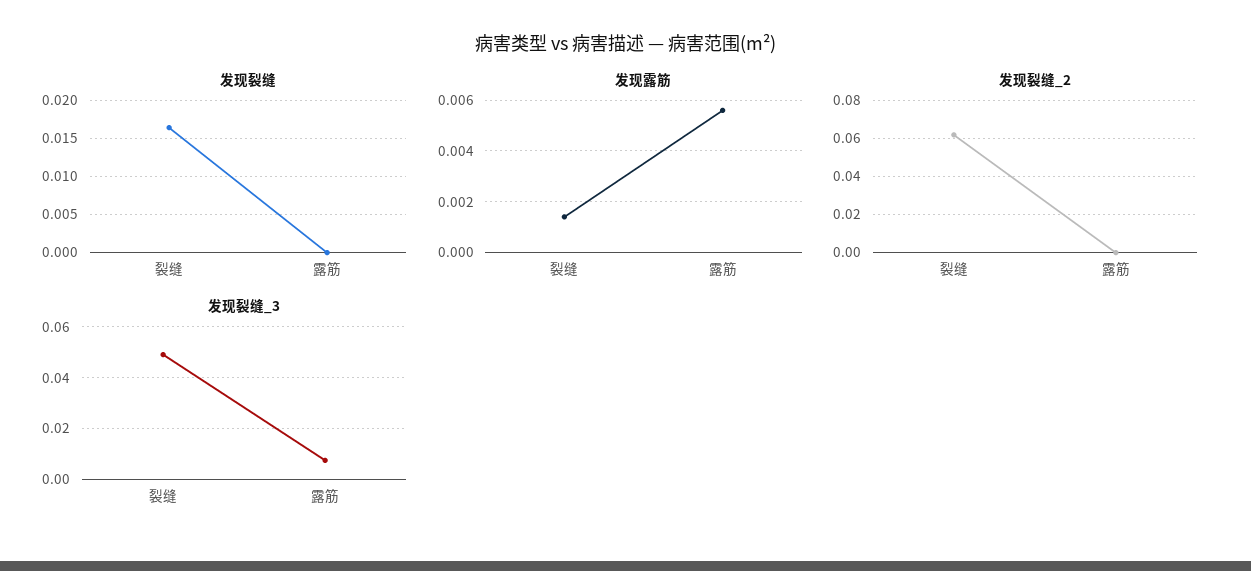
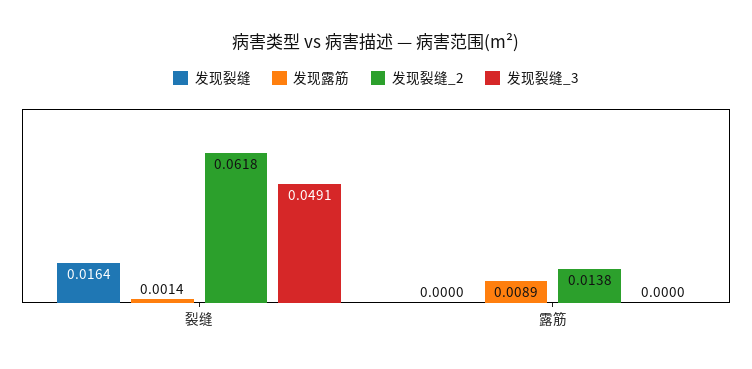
  {
    "发现裂缝": {
      "裂缝": 0.0164,
      "露筋": 0
    },
    "发现露筋": {
      "裂缝": 0.0014,
-     "露筋": 0.0055
+     "露筋": 0.0089
    },
    "发现裂缝_2": {
      "裂缝": 0.0618,
-     "露筋": 0
+     "露筋": 0.0138
    },
    "发现裂缝_3": {
      "裂缝": 0.0491,
-     "露筋": 0.0075
+     "露筋": 0
    }
  }

